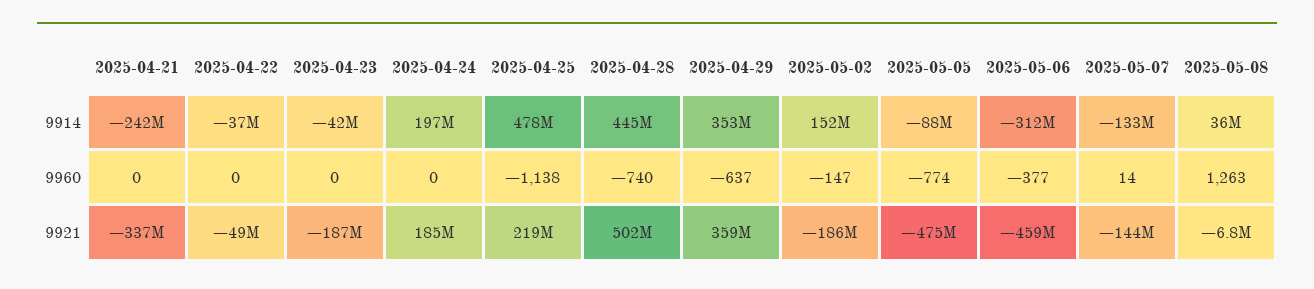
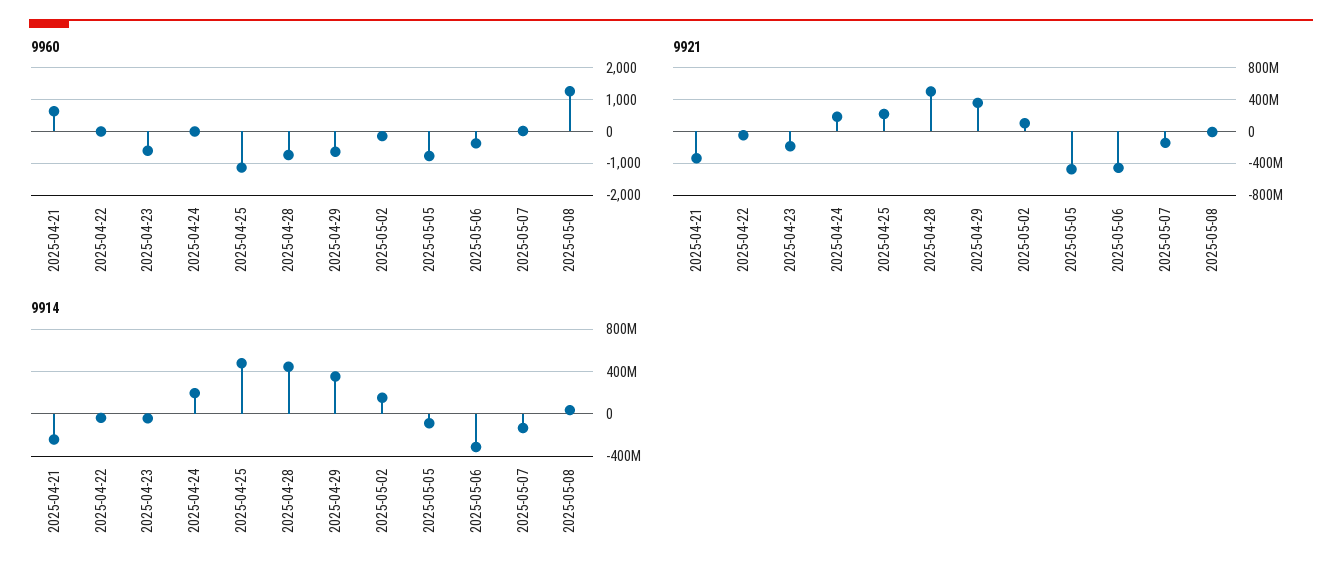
  {
    "9914": {
      "2025-04-21": -242000000,
      "2025-04-22": -37000000,
      "2025-04-23": -42000000,
      "2025-04-24": 197000000,
      "2025-04-25": 478000000,
      "2025-04-28": 445000000,
      "2025-04-29": 353000000,
      "2025-05-02": 152000000,
      "2025-05-05": -88000000,
      "2025-05-06": -312000000,
      "2025-05-07": -133000000,
      "2025-05-08": 36000000
    },
    "9960": {
-     "2025-04-21": 0,
+     "2025-04-21": 600,
      "2025-04-22": 0,
-     "2025-04-23": 0,
+     "2025-04-23": -600,
      "2025-04-24": 0,
      "2025-04-25": -1138,
      "2025-04-28": -740,
      "2025-04-29": -637,
      "2025-05-02": -147,
      "2025-05-05": -774,
      "2025-05-06": -377,
      "2025-05-07": 14,
      "2025-05-08": 1263
    },
    "9921": {
      "2025-04-21": -337000000,
      "2025-04-22": -49000000,
      "2025-04-23": -187000000,
      "2025-04-24": 185000000,
      "2025-04-25": 219000000,
      "2025-04-28": 502000000,
      "2025-04-29": 359000000,
-     "2025-05-02": -186000000,
+     "2025-05-02": 100000000,
      "2025-05-05": -475000000,
      "2025-05-06": -459000000,
      "2025-05-07": -144000000,
      "2025-05-08": -6800000
    }
  }

